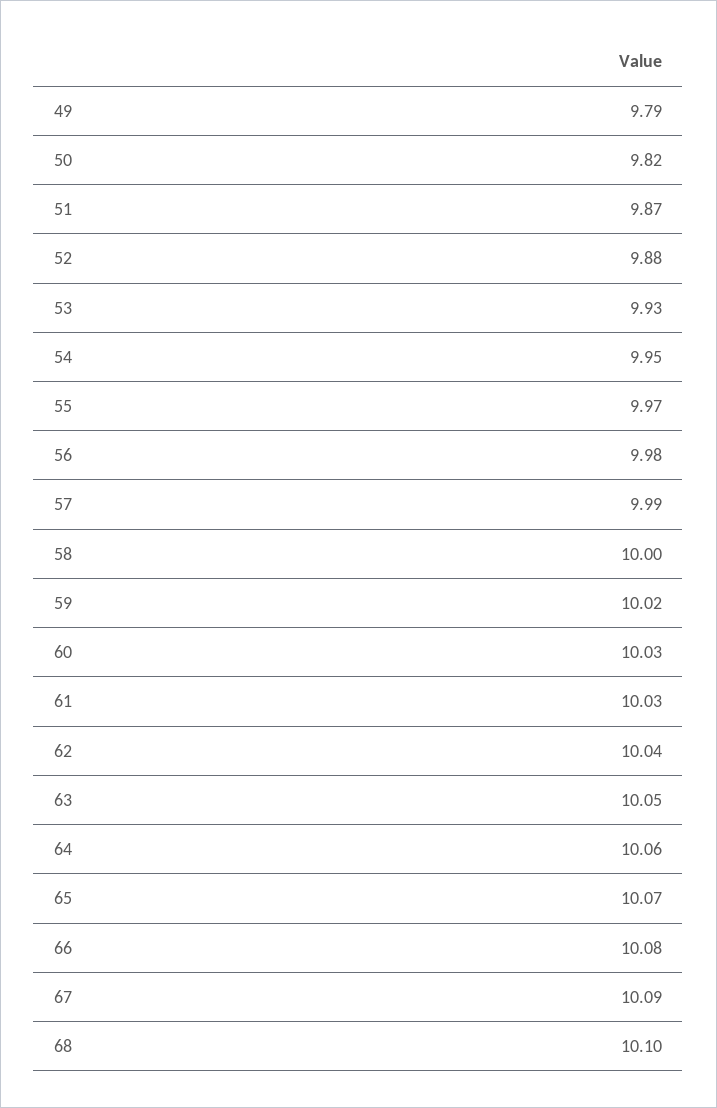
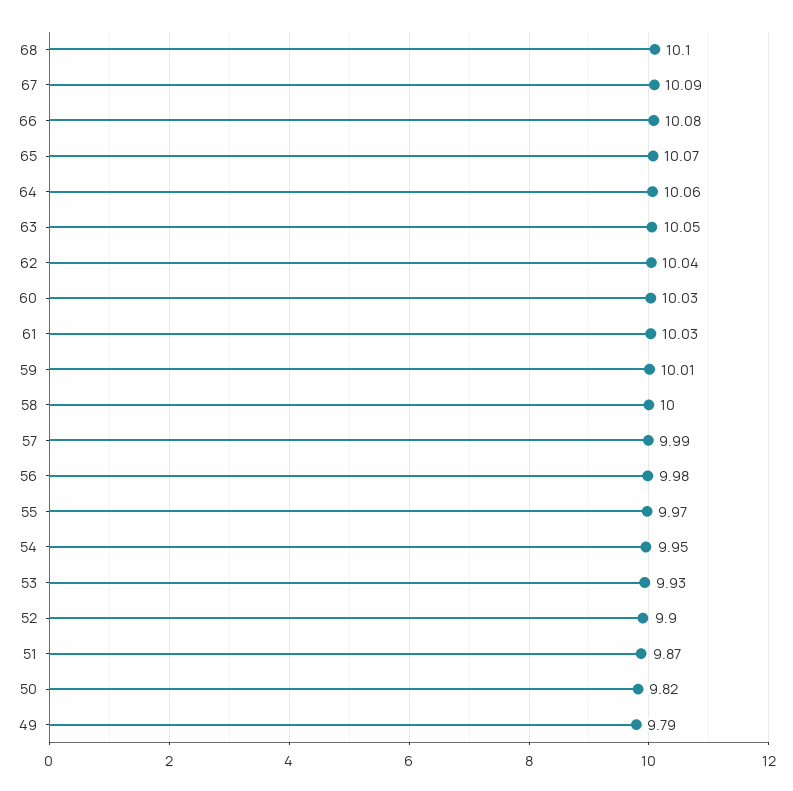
  {
    "49": 9.79,
    "50": 9.82,
    "51": 9.87,
-   "52": 9.88,
+   "52": 9.9,
    "53": 9.93,
    "54": 9.95,
    "55": 9.97,
    "56": 9.98,
    "57": 9.99,
    "58": 10,
-   "59": 10.02,
+   "59": 10.01,
    "60": 10.03,
    "61": 10.03,
    "62": 10.04,
    "63": 10.05,
    "64": 10.06,
    "65": 10.07,
    "66": 10.08,
    "67": 10.09,
    "68": 10.1
  }

